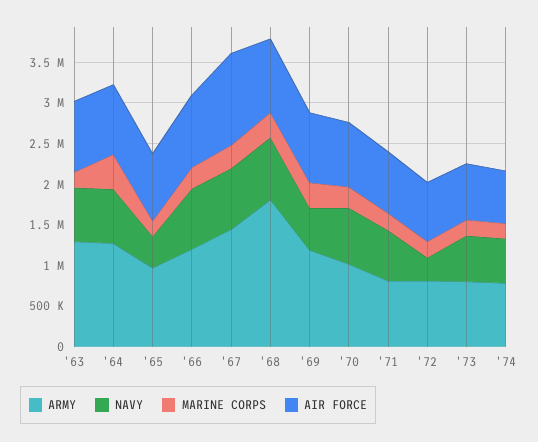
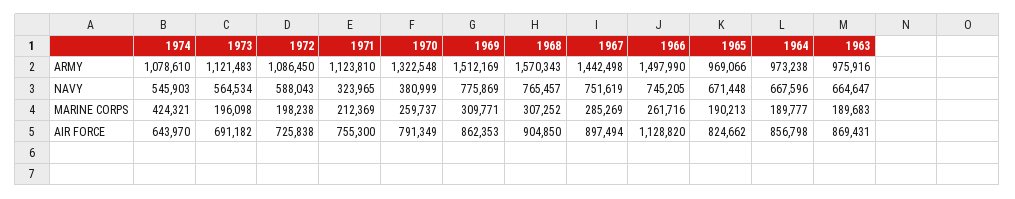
  {
    "ARMY": {
-     "'63": 1300000,
+     "'63": 975916,
-     "'64": 1300000,
+     "'64": 973238,
      "'65": 969066,
-     "'66": 1200000,
+     "'66": 1497990,
      "'67": 1442498,
-     "'68": 1800000,
+     "'68": 1570343,
-     "'69": 1200000,
+     "'69": 1512169,
-     "'70": 1000000,
+     "'70": 1322548,
-     "'71": 800000,
+     "'71": 1123810,
-     "'72": 800000,
+     "'72": 1086450,
-     "'73": 800000,
+     "'73": 1121483,
-     "'74": 800000
+     "'74": 1078610
    },
    "NAVY": {
      "'63": 664647,
      "'64": 667596,
-     "'65": 400000,
+     "'65": 671448,
      "'66": 745205,
      "'67": 751619,
      "'68": 765457,
-     "'69": 500000,
+     "'69": 775869,
-     "'70": 700000,
+     "'70": 380999,
-     "'71": 600000,
+     "'71": 323965,
-     "'72": 300000,
+     "'72": 588043,
      "'73": 564534,
      "'74": 545903
    },
    "MARINE CORPS": {
      "'63": 189683,
-     "'64": 400000,
+     "'64": 189777,
      "'65": 190213,
      "'66": 261716,
      "'67": 285269,
      "'68": 307252,
      "'69": 309771,
      "'70": 259737,
      "'71": 212369,
      "'72": 198238,
      "'73": 196098,
-     "'74": 200000
+     "'74": 424321
    },
    "AIR FORCE": {
      "'63": 869431,
      "'64": 856798,
      "'65": 824662,
-     "'66": 900000,
+     "'66": 1128820,
-     "'67": 1100000,
+     "'67": 897494,
      "'68": 904850,
      "'69": 862353,
      "'70": 791349,
      "'71": 755300,
      "'72": 725838,
      "'73": 691182,
      "'74": 643970
    }
  }

